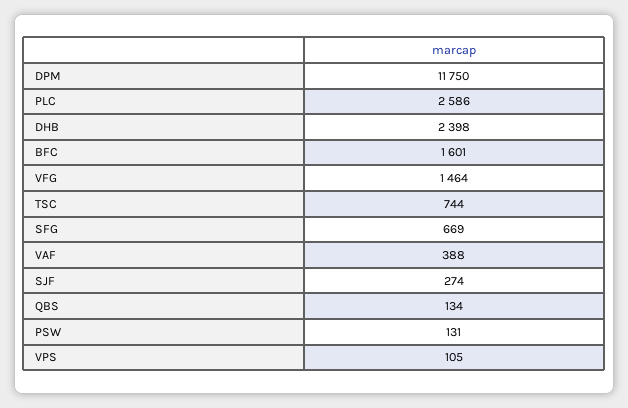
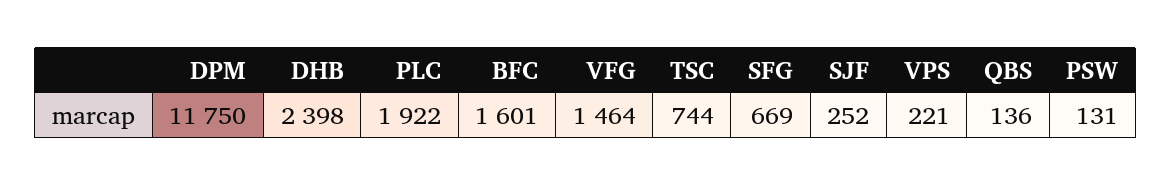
  {
    "DPM": 11750,
-   "PLC": 2586,
+   "PLC": 1922,
    "DHB": 2398,
    "BFC": 1601,
    "VFG": 1464,
    "TSC": 744,
    "SFG": 669,
-   "VAF": 388,
-   "SJF": 274,
+   "SJF": 252,
-   "QBS": 134,
+   "QBS": 136,
    "PSW": 131,
-   "VPS": 105
+   "VPS": 221
  }

